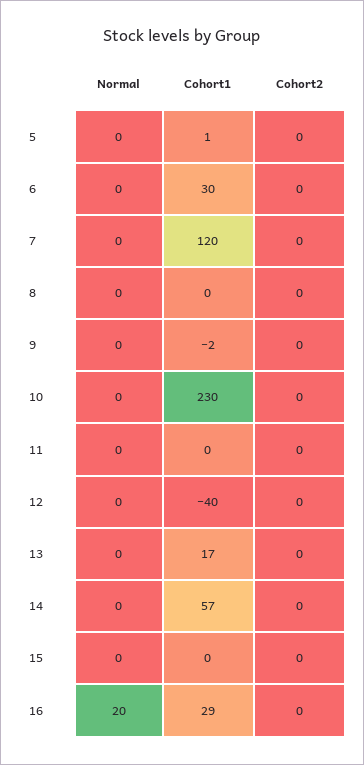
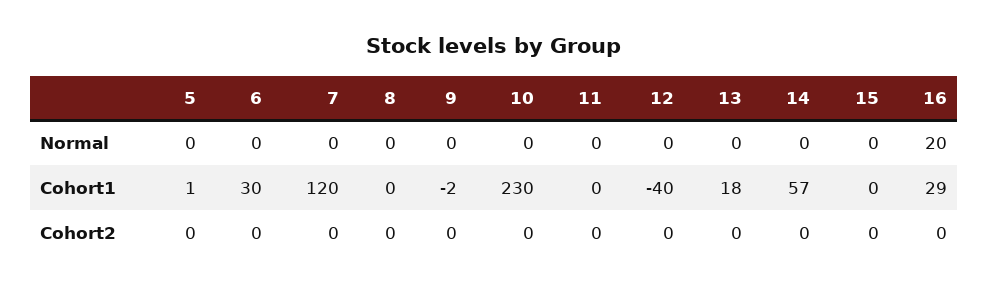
  {
    "Normal": {
      "5": 0,
      "6": 0,
      "7": 0,
      "8": 0,
      "9": 0,
      "10": 0,
      "11": 0,
      "12": 0,
      "13": 0,
      "14": 0,
      "15": 0,
      "16": 20
    },
    "Cohort1": {
      "5": 1,
      "6": 30,
      "7": 120,
      "8": 0,
      "9": -2,
      "10": 230,
      "11": 0,
      "12": -40,
-     "13": 17,
+     "13": 18,
      "14": 57,
      "15": 0,
      "16": 29
    },
    "Cohort2": {
      "5": 0,
      "6": 0,
      "7": 0,
      "8": 0,
      "9": 0,
      "10": 0,
      "11": 0,
      "12": 0,
      "13": 0,
      "14": 0,
      "15": 0,
      "16": 0
    }
  }

